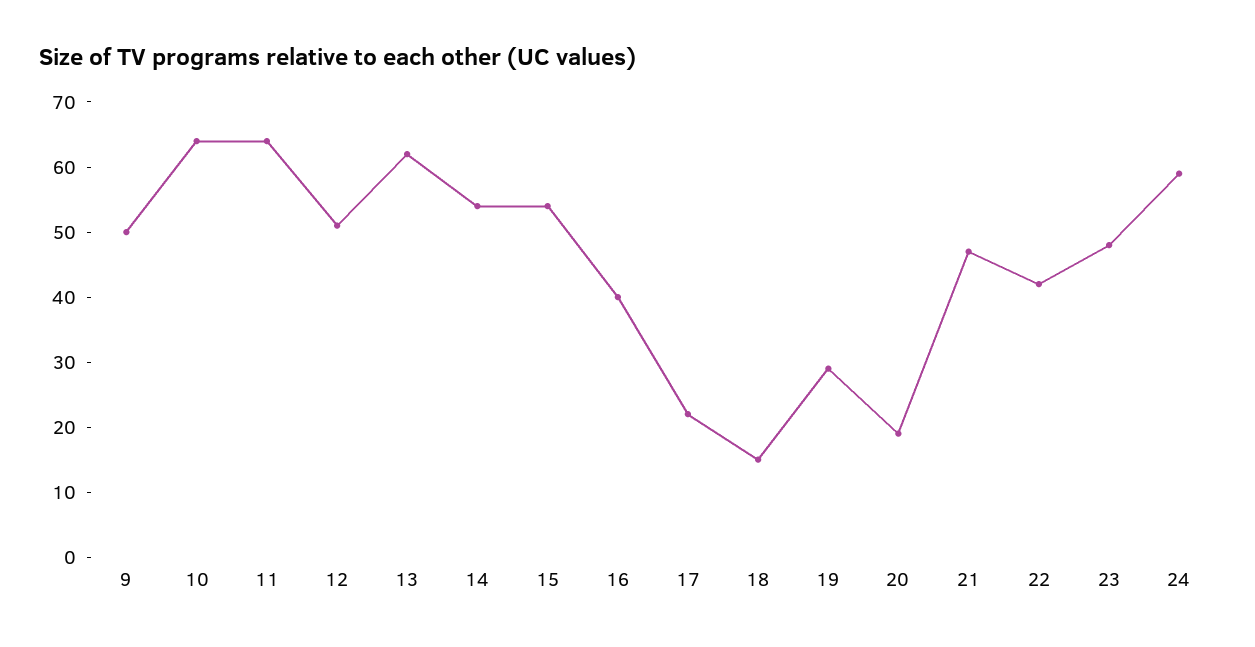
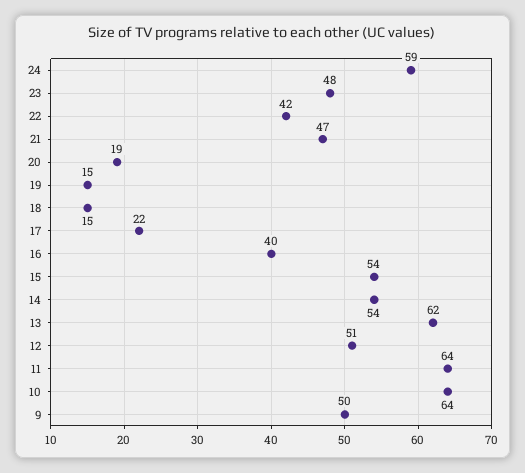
  {
    "9": 50,
    "10": 64,
    "11": 64,
    "12": 51,
    "13": 62,
    "14": 54,
    "15": 54,
    "16": 40,
    "17": 22,
    "18": 15,
-   "19": 30,
+   "19": 15,
    "20": 19,
    "21": 47,
    "22": 42,
    "23": 48,
    "24": 59
  }

